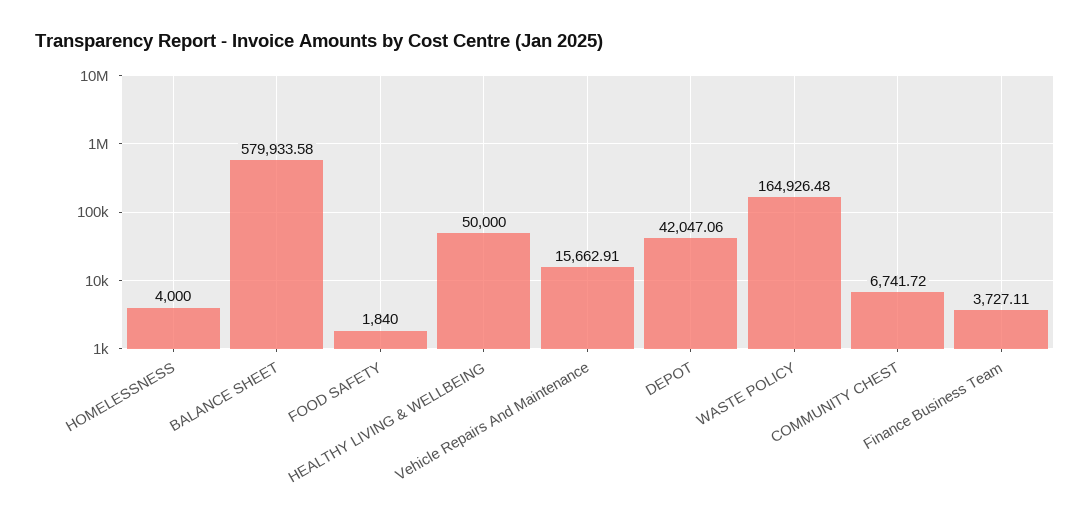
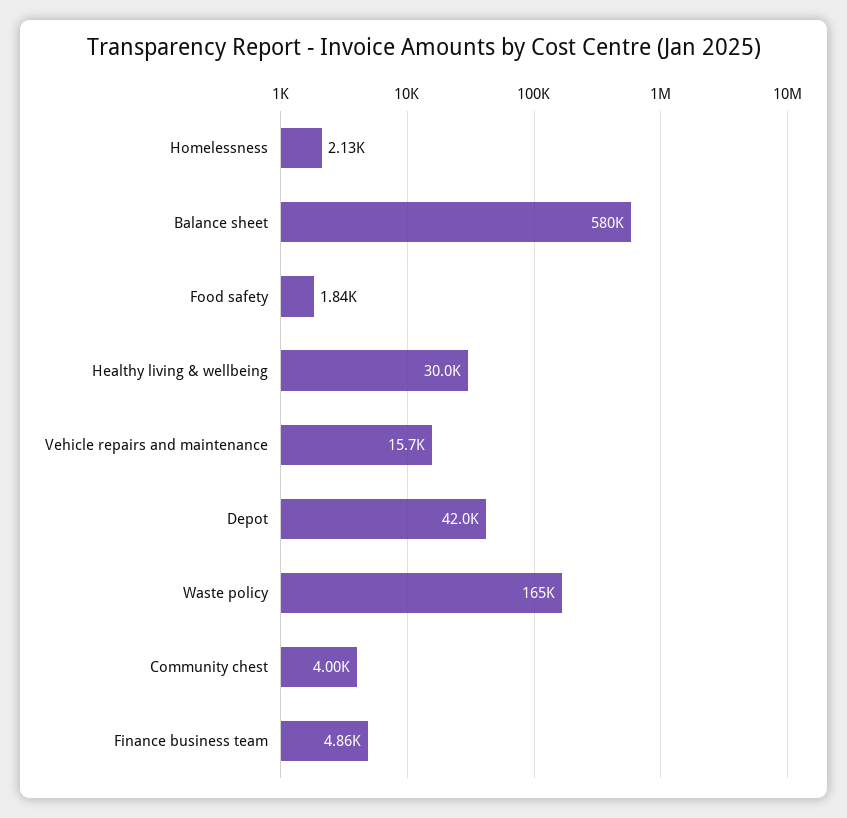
  {
-   "HOMELESSNESS": 4000,
+   "HOMELESSNESS": 2130,
    "BALANCE SHEET": 579933.58,
    "FOOD SAFETY": 1840,
-   "HEALTHY LIVING & WELLBEING": 50000,
+   "HEALTHY LIVING & WELLBEING": 30000,
    "Vehicle Repairs And Maintenance": 15662.91,
    "DEPOT": 42047.06,
    "WASTE POLICY": 164926.48,
-   "COMMUNITY CHEST": 6741.72,
+   "COMMUNITY CHEST": 4000,
-   "Finance Business Team": 3727.11
+   "Finance Business Team": 4860
  }

